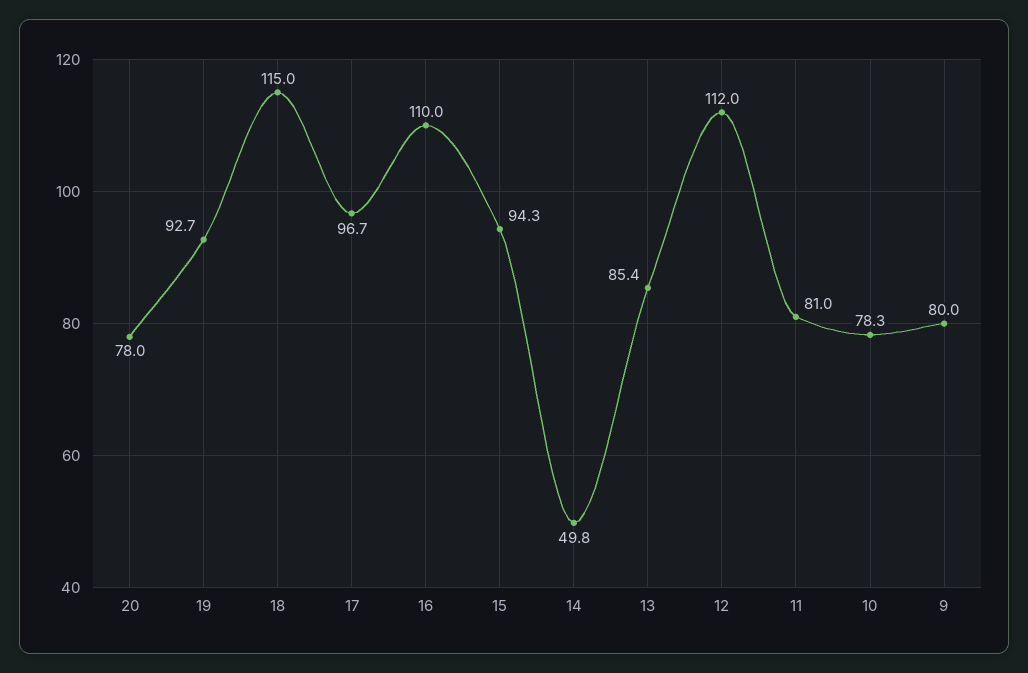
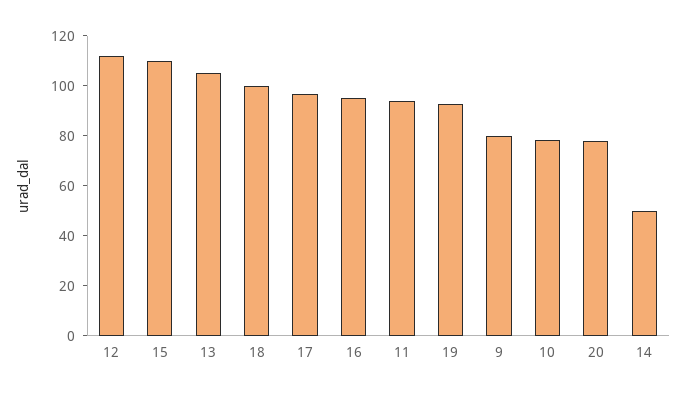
  {
    "20": 78,
    "19": 92.7,
-   "18": 115,
+   "18": 100,
    "17": 96.7,
-   "16": 110,
+   "16": 95,
-   "15": 94.3,
+   "15": 110,
    "14": 49.8,
-   "13": 85.4,
+   "13": 105,
    "12": 112,
-   "11": 81,
+   "11": 95,
    "10": 78.3,
    "9": 80
  }

